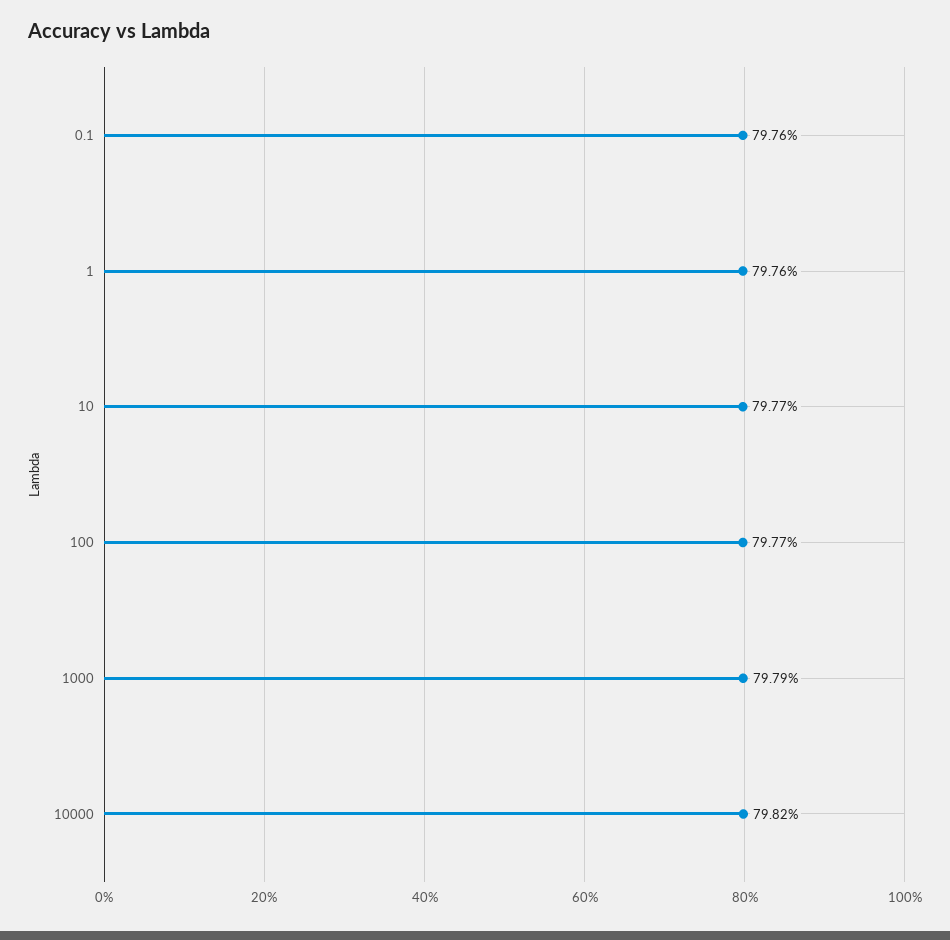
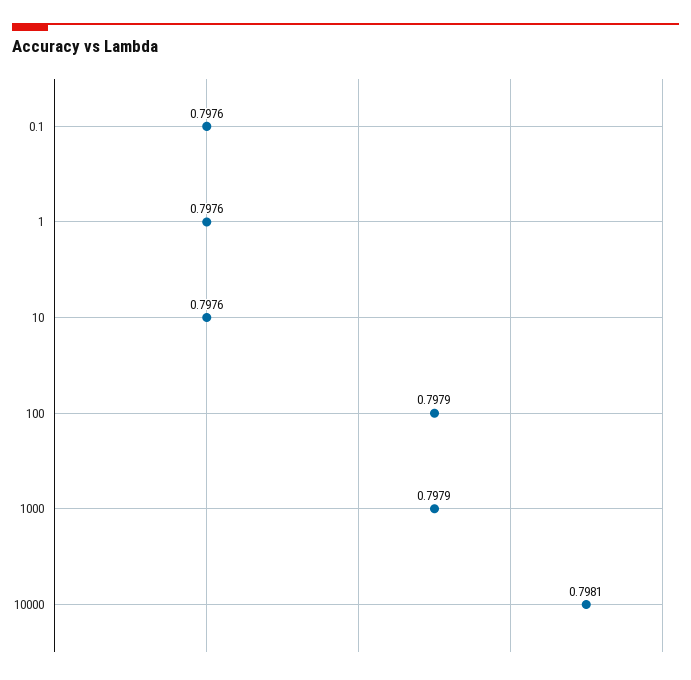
  {
    "0.1": 0.7976,
    "1": 0.7976,
-   "10": 0.7977,
+   "10": 0.7976,
-   "100": 0.7977,
+   "100": 0.7979,
    "1000": 0.7979,
-   "10000": 0.7982
+   "10000": 0.7981
  }

